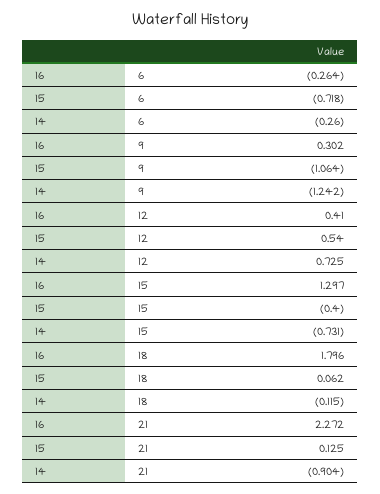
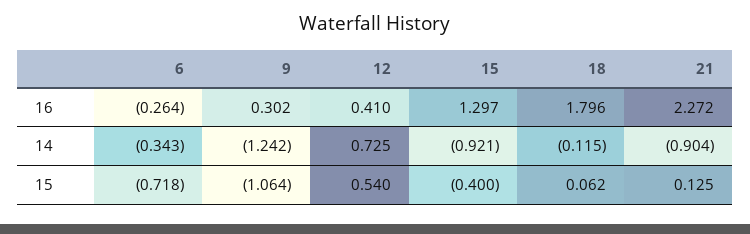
  {
    "16": {
      "6": -0.264,
      "9": 0.302,
      "12": 0.41,
      "15": 1.297,
      "18": 1.796,
      "21": 2.272
    },
    "15": {
      "6": -0.718,
      "9": -1.064,
      "12": 0.54,
      "15": -0.4,
      "18": 0.062,
      "21": 0.125
    },
    "14": {
-     "6": -0.26,
+     "6": -0.343,
      "9": -1.242,
      "12": 0.725,
-     "15": -0.731,
+     "15": -0.921,
      "18": -0.115,
      "21": -0.904
    }
  }

